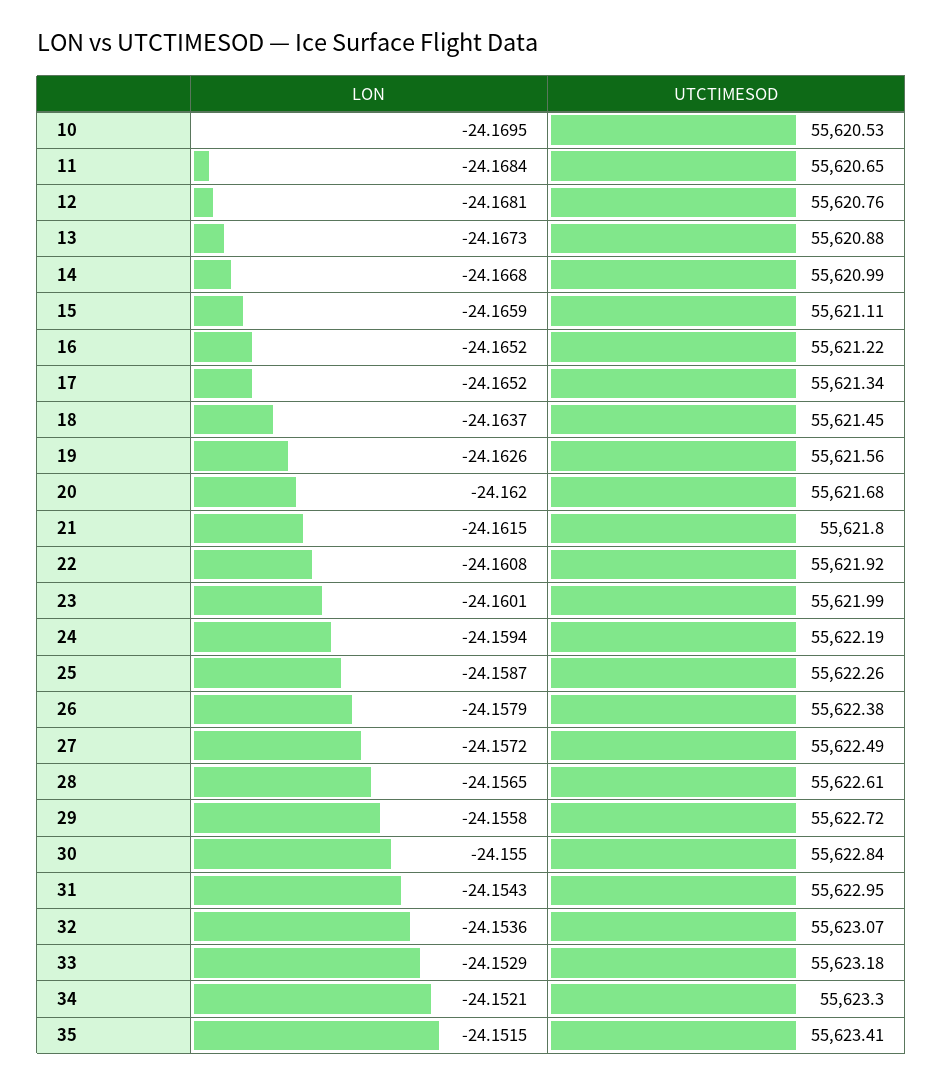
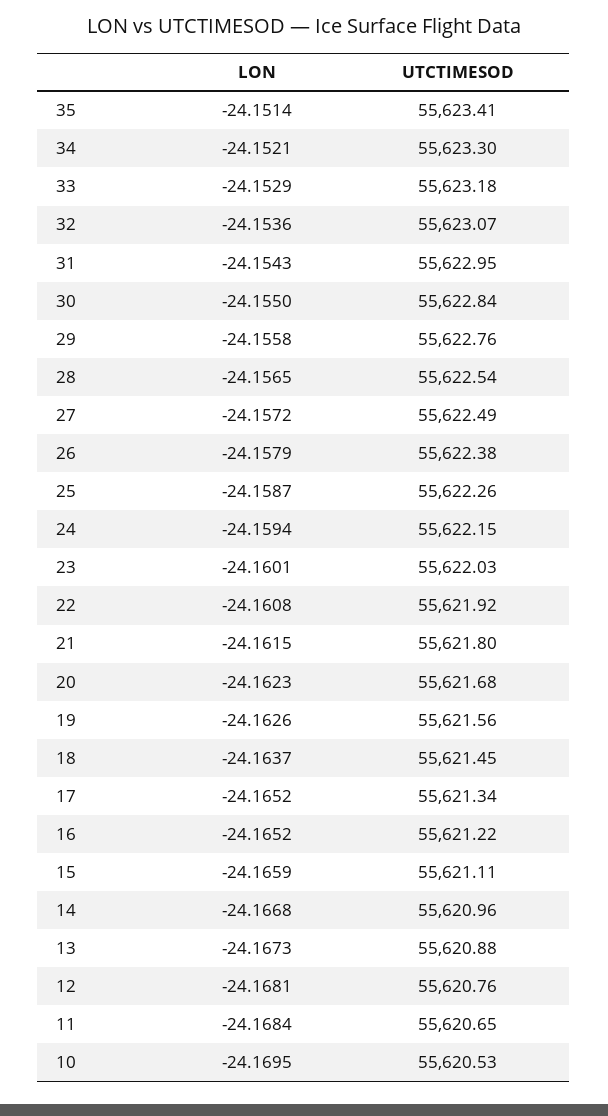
  {
    "LON": {
      "10": -24.1695,
      "11": -24.1684,
      "12": -24.1681,
      "13": -24.1673,
      "14": -24.1668,
      "15": -24.1659,
      "16": -24.1652,
      "17": -24.1652,
      "18": -24.1637,
      "19": -24.1626,
-     "20": -24.162,
+     "20": -24.1623,
      "21": -24.1615,
      "22": -24.1608,
      "23": -24.1601,
      "24": -24.1594,
      "25": -24.1587,
      "26": -24.1579,
      "27": -24.1572,
      "28": -24.1565,
      "29": -24.1558,
      "30": -24.155,
      "31": -24.1543,
      "32": -24.1536,
      "33": -24.1529,
      "34": -24.1521,
-     "35": -24.1515
+     "35": -24.1514
    },
    "UTCTIMESOD": {
      "10": 55620.53,
      "11": 55620.65,
      "12": 55620.76,
      "13": 55620.88,
-     "14": 55620.99,
+     "14": 55620.96,
      "15": 55621.11,
      "16": 55621.22,
      "17": 55621.34,
      "18": 55621.45,
      "19": 55621.56,
      "20": 55621.68,
      "21": 55621.8,
      "22": 55621.92,
-     "23": 55621.99,
+     "23": 55622.03,
-     "24": 55622.19,
+     "24": 55622.15,
      "25": 55622.26,
      "26": 55622.38,
      "27": 55622.49,
-     "28": 55622.61,
+     "28": 55622.54,
-     "29": 55622.72,
+     "29": 55622.76,
      "30": 55622.84,
      "31": 55622.95,
      "32": 55623.07,
      "33": 55623.18,
      "34": 55623.3,
      "35": 55623.41
    }
  }

